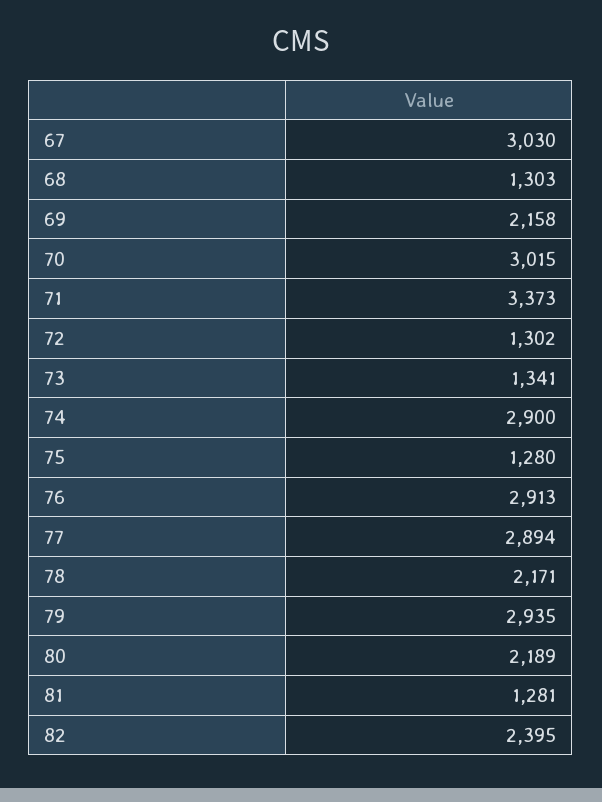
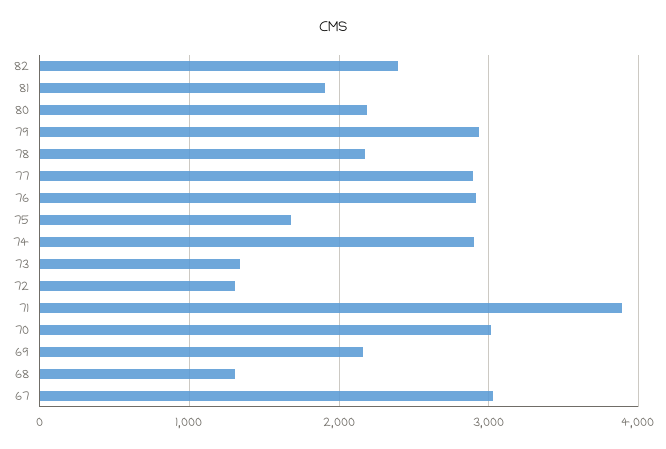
  {
    "67": 3030,
    "68": 1303,
    "69": 2158,
    "70": 3015,
-   "71": 3373,
+   "71": 3900,
    "72": 1302,
    "73": 1341,
    "74": 2900,
-   "75": 1280,
+   "75": 1700,
    "76": 2913,
    "77": 2894,
    "78": 2171,
    "79": 2935,
    "80": 2189,
-   "81": 1281,
+   "81": 1900,
    "82": 2395
  }

